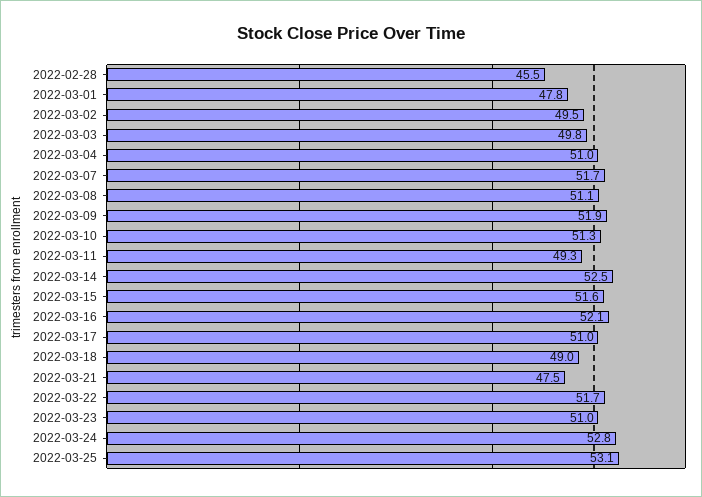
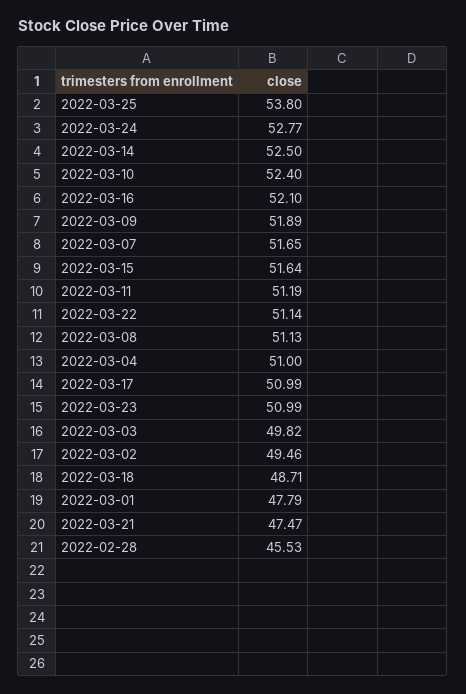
  {
    "2022-02-28": 45.53,
    "2022-03-01": 47.79,
    "2022-03-02": 49.46,
    "2022-03-03": 49.82,
    "2022-03-04": 51,
    "2022-03-07": 51.65,
    "2022-03-08": 51.13,
    "2022-03-09": 51.89,
-   "2022-03-10": 51.3,
+   "2022-03-10": 52.4,
-   "2022-03-11": 49.3,
+   "2022-03-11": 51.19,
    "2022-03-14": 52.5,
    "2022-03-15": 51.64,
    "2022-03-16": 52.1,
    "2022-03-17": 50.99,
-   "2022-03-18": 49,
+   "2022-03-18": 48.71,
    "2022-03-21": 47.47,
-   "2022-03-22": 51.7,
+   "2022-03-22": 51.14,
    "2022-03-23": 50.99,
    "2022-03-24": 52.77,
-   "2022-03-25": 53.1
+   "2022-03-25": 53.8
  }

